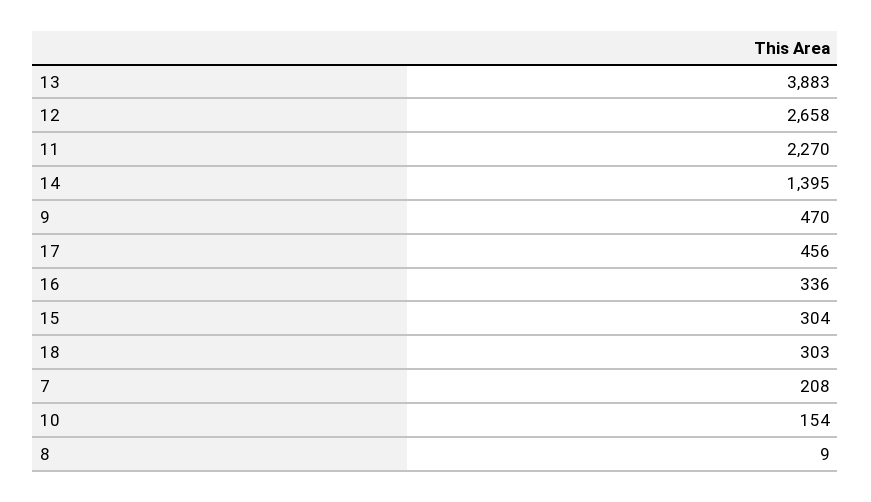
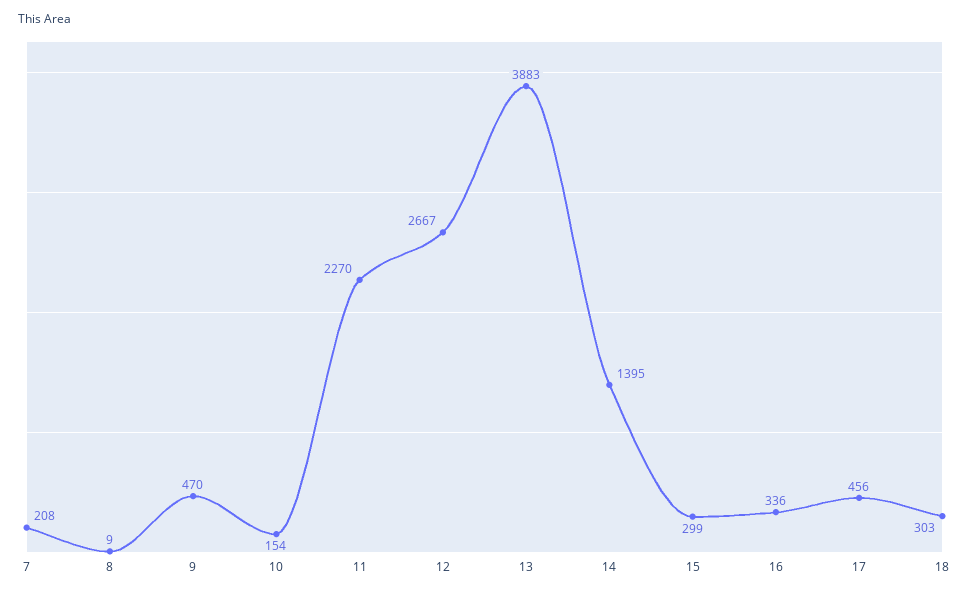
  {
    "13": 3883,
-   "12": 2658,
+   "12": 2667,
    "11": 2270,
    "14": 1395,
    "9": 470,
    "17": 456,
    "16": 336,
-   "15": 304,
+   "15": 299,
    "18": 303,
    "7": 208,
    "10": 154,
    "8": 9
  }

